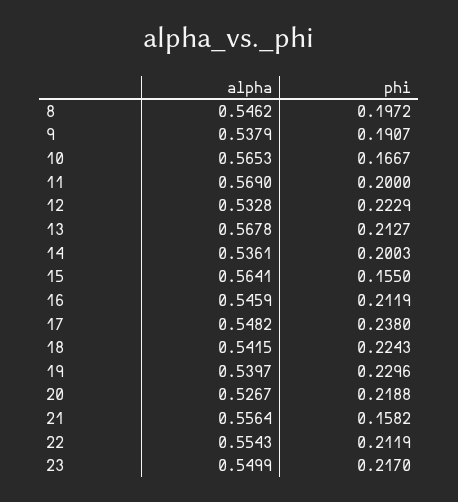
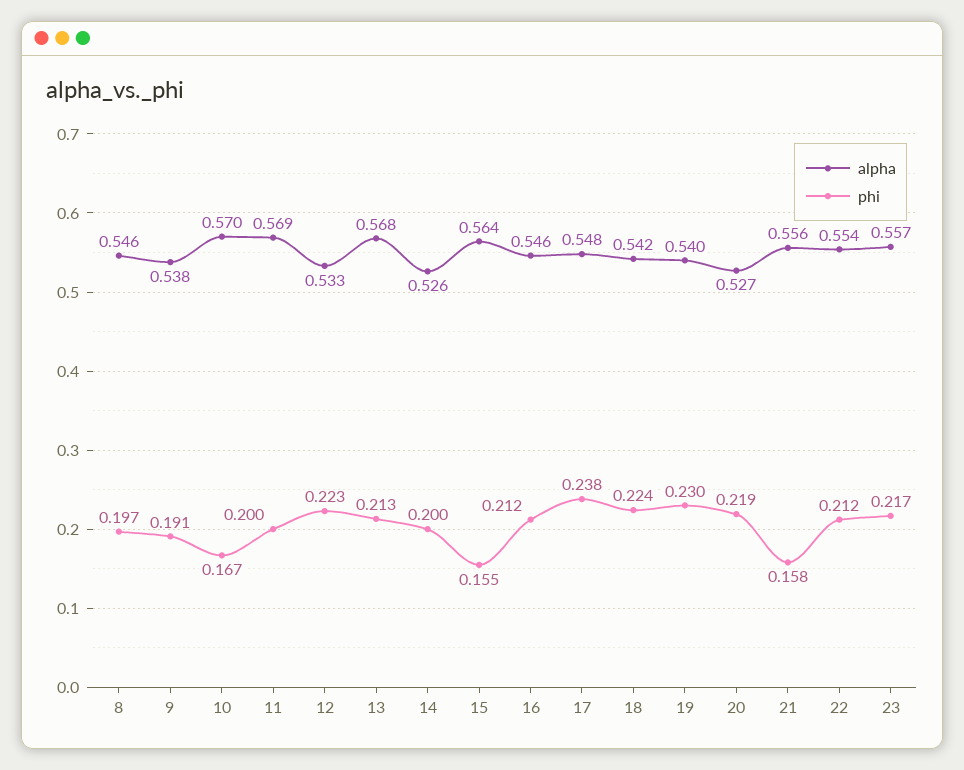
  {
    "alpha": {
      "8": 0.5462,
      "9": 0.5379,
-     "10": 0.5653,
+     "10": 0.57,
      "11": 0.569,
      "12": 0.5328,
      "13": 0.5678,
-     "14": 0.5361,
+     "14": 0.526,
      "15": 0.5641,
      "16": 0.5459,
      "17": 0.5482,
      "18": 0.5415,
      "19": 0.5397,
      "20": 0.5267,
      "21": 0.5564,
      "22": 0.5543,
-     "23": 0.5499
+     "23": 0.557
    },
    "phi": {
      "8": 0.1972,
      "9": 0.1907,
      "10": 0.1667,
      "11": 0.2,
      "12": 0.2229,
      "13": 0.2127,
      "14": 0.2003,
      "15": 0.155,
      "16": 0.2119,
      "17": 0.238,
      "18": 0.2243,
      "19": 0.2296,
      "20": 0.2188,
      "21": 0.1582,
      "22": 0.2119,
      "23": 0.217
    }
  }

